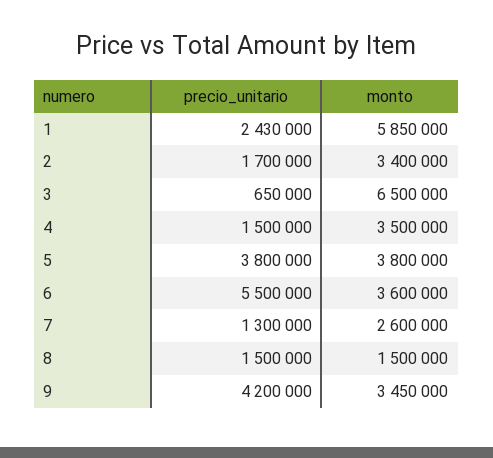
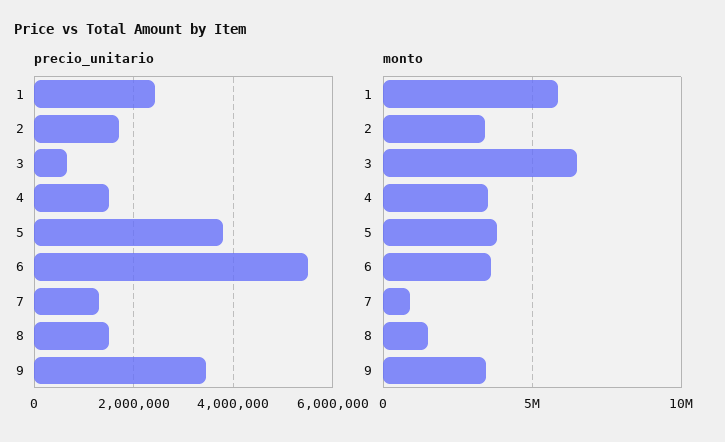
  {
    "precio_unitario": {
      "1": 2430000,
      "2": 1700000,
      "3": 650000,
      "4": 1500000,
      "5": 3800000,
      "6": 5500000,
      "7": 1300000,
      "8": 1500000,
-     "9": 4200000
+     "9": 3400000
    },
    "monto": {
      "1": 5850000,
      "2": 3400000,
      "3": 6500000,
      "4": 3500000,
      "5": 3800000,
      "6": 3600000,
-     "7": 2600000,
+     "7": 1000000,
      "8": 1500000,
      "9": 3450000
    }
  }

